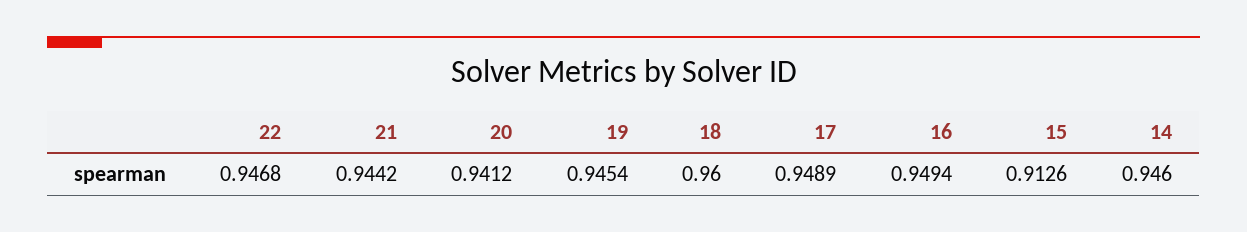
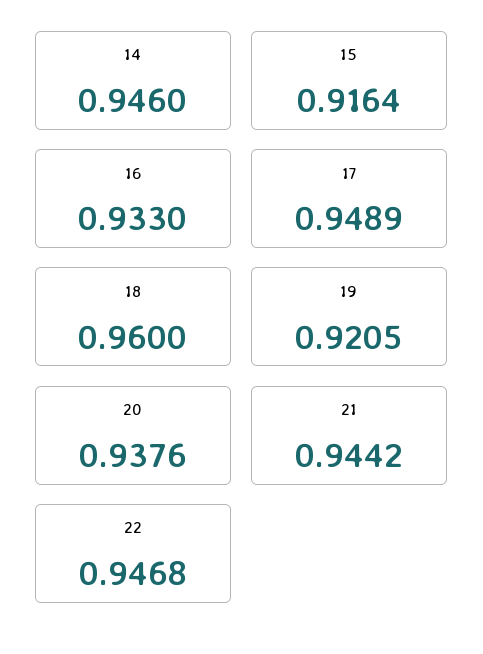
  {
    "22": 0.9468,
    "21": 0.9442,
-   "20": 0.9412,
+   "20": 0.9376,
-   "19": 0.9454,
+   "19": 0.9205,
    "18": 0.96,
    "17": 0.9489,
-   "16": 0.9494,
+   "16": 0.933,
-   "15": 0.9126,
+   "15": 0.9164,
    "14": 0.946
  }

